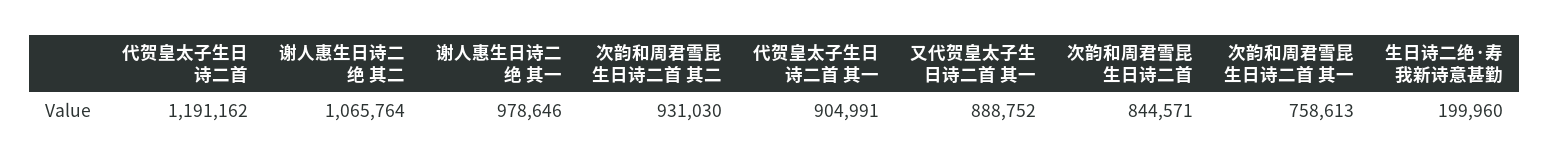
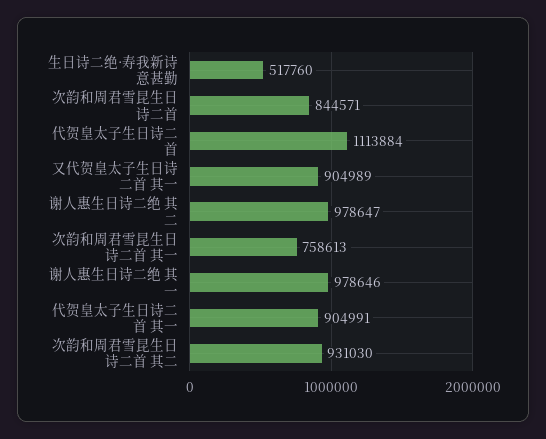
  {
-   "代贺皇太子生日诗二首": 1191162,
+   "代贺皇太子生日诗二首": 1113884,
-   "谢人惠生日诗二绝 其二": 1065764,
+   "谢人惠生日诗二绝 其二": 978647,
    "谢人惠生日诗二绝 其一": 978646,
    "次韵和周君雪昆生日诗二首 其二": 931030,
    "代贺皇太子生日诗二首 其一": 904991,
-   "又代贺皇太子生日诗二首 其一": 888752,
+   "又代贺皇太子生日诗二首 其一": 904989,
    "次韵和周君雪昆生日诗二首": 844571,
    "次韵和周君雪昆生日诗二首 其一": 758613,
-   "生日诗二绝·寿我新诗意甚勤": 199960
+   "生日诗二绝·寿我新诗意甚勤": 517760
  }

